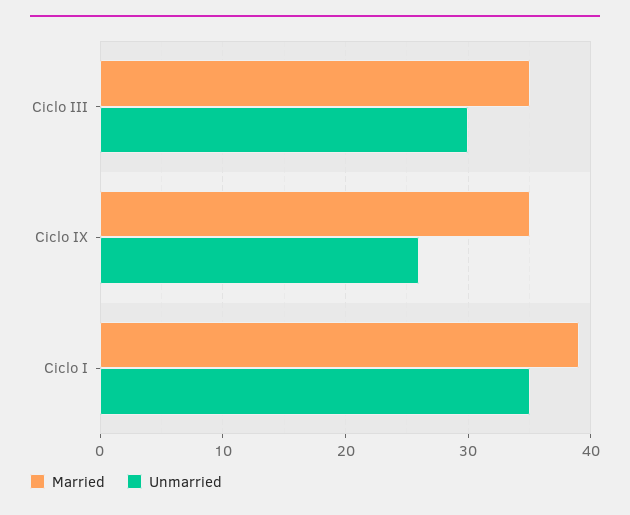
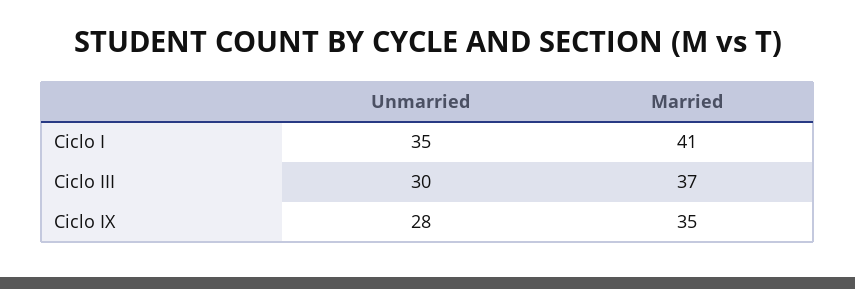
  {
    "Married": {
-     "Ciclo III": 35,
+     "Ciclo III": 37,
      "Ciclo IX": 35,
-     "Ciclo I": 39
+     "Ciclo I": 41
    },
    "Unmarried": {
      "Ciclo III": 30,
-     "Ciclo IX": 26,
+     "Ciclo IX": 28,
      "Ciclo I": 35
    }
  }

